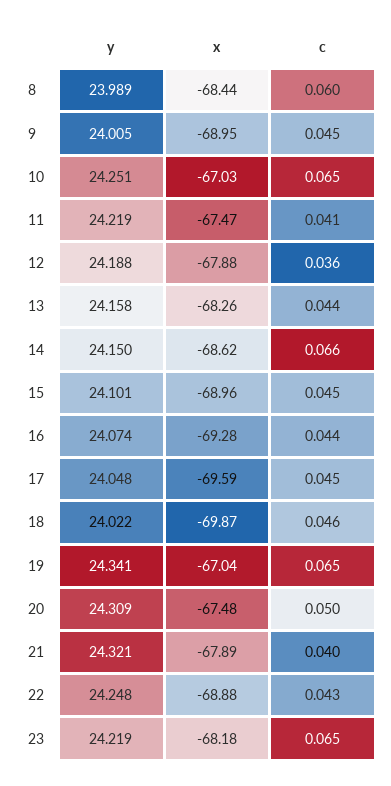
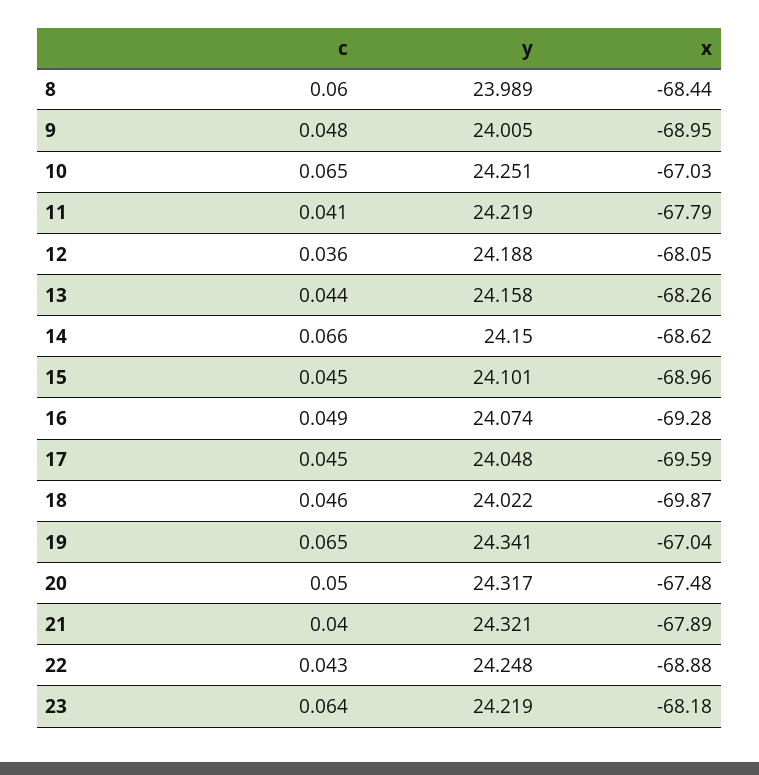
  {
    "y": {
      "8": 23.989,
      "9": 24.005,
      "10": 24.251,
      "11": 24.219,
      "12": 24.188,
      "13": 24.158,
      "14": 24.15,
      "15": 24.101,
      "16": 24.074,
      "17": 24.048,
      "18": 24.022,
      "19": 24.341,
-     "20": 24.309,
+     "20": 24.317,
      "21": 24.321,
      "22": 24.248,
      "23": 24.219
    },
    "x": {
      "8": -68.44,
      "9": -68.95,
      "10": -67.03,
-     "11": -67.47,
+     "11": -67.79,
-     "12": -67.88,
+     "12": -68.05,
      "13": -68.26,
      "14": -68.62,
      "15": -68.96,
      "16": -69.28,
      "17": -69.59,
      "18": -69.87,
      "19": -67.04,
      "20": -67.48,
      "21": -67.89,
      "22": -68.88,
      "23": -68.18
    },
    "c": {
      "8": 0.06,
-     "9": 0.045,
+     "9": 0.048,
      "10": 0.065,
      "11": 0.041,
      "12": 0.036,
      "13": 0.044,
      "14": 0.066,
      "15": 0.045,
-     "16": 0.044,
+     "16": 0.049,
      "17": 0.045,
      "18": 0.046,
      "19": 0.065,
      "20": 0.05,
      "21": 0.04,
      "22": 0.043,
-     "23": 0.065
+     "23": 0.064
    }
  }

